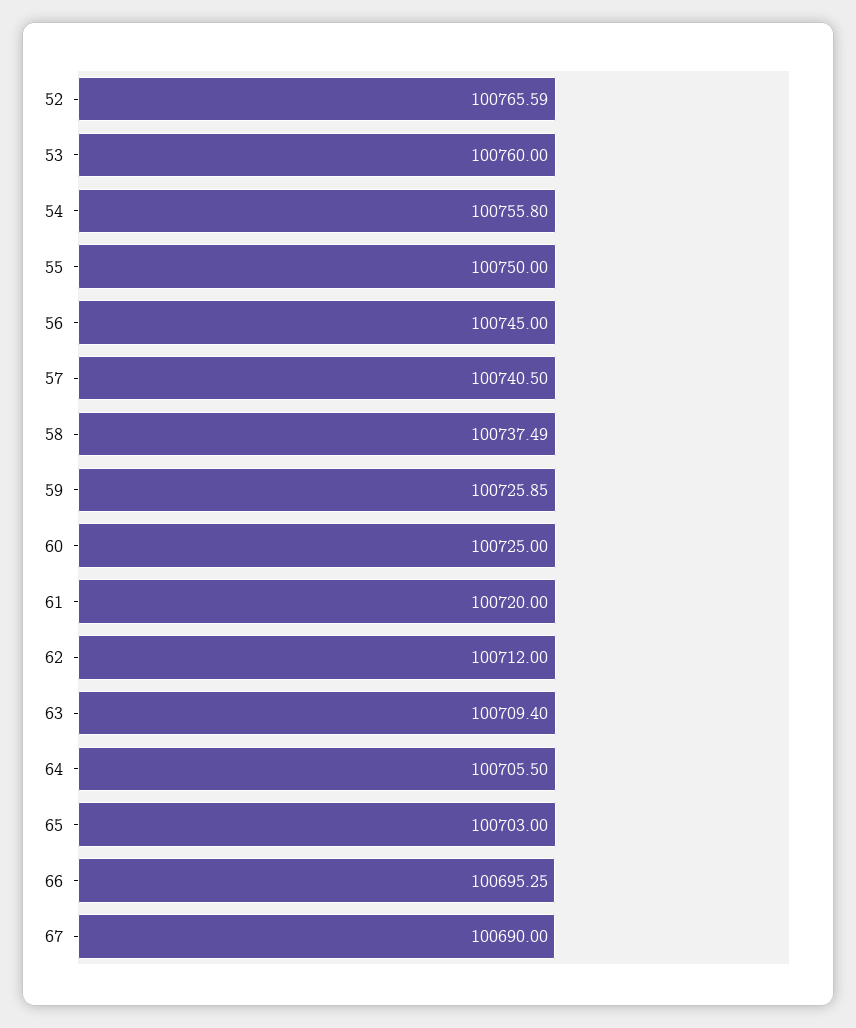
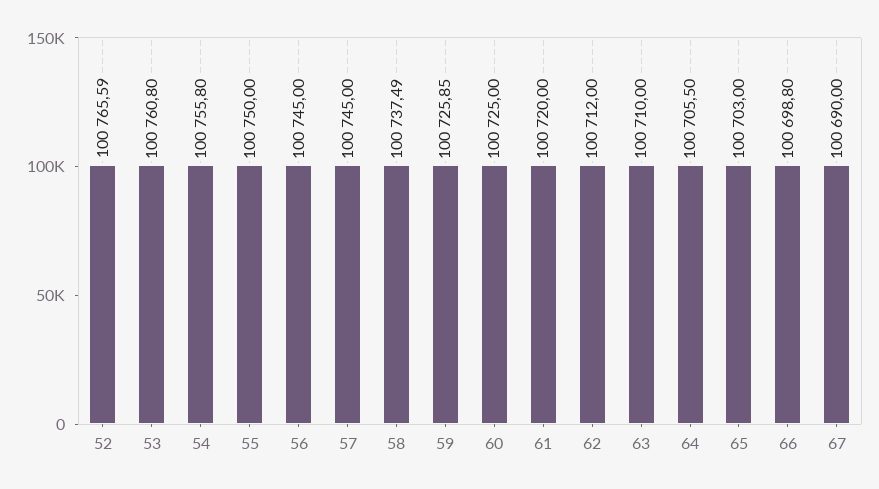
  {
    "52": 100765.59,
-   "53": 100760,
+   "53": 100760.8,
    "54": 100755.8,
    "55": 100750,
    "56": 100745,
-   "57": 100740.5,
+   "57": 100745,
    "58": 100737.49,
    "59": 100725.85,
    "60": 100725,
    "61": 100720,
    "62": 100712,
-   "63": 100709.4,
+   "63": 100710,
    "64": 100705.5,
    "65": 100703,
-   "66": 100695.25,
+   "66": 100698.8,
    "67": 100690
  }

